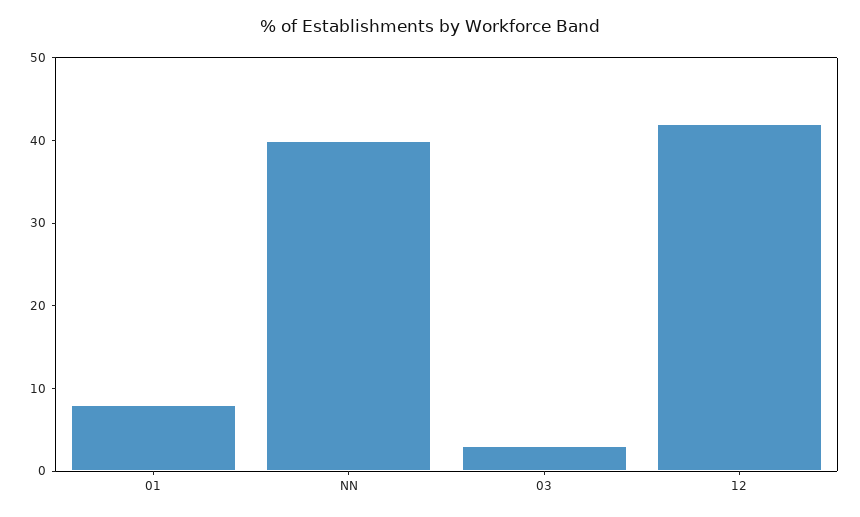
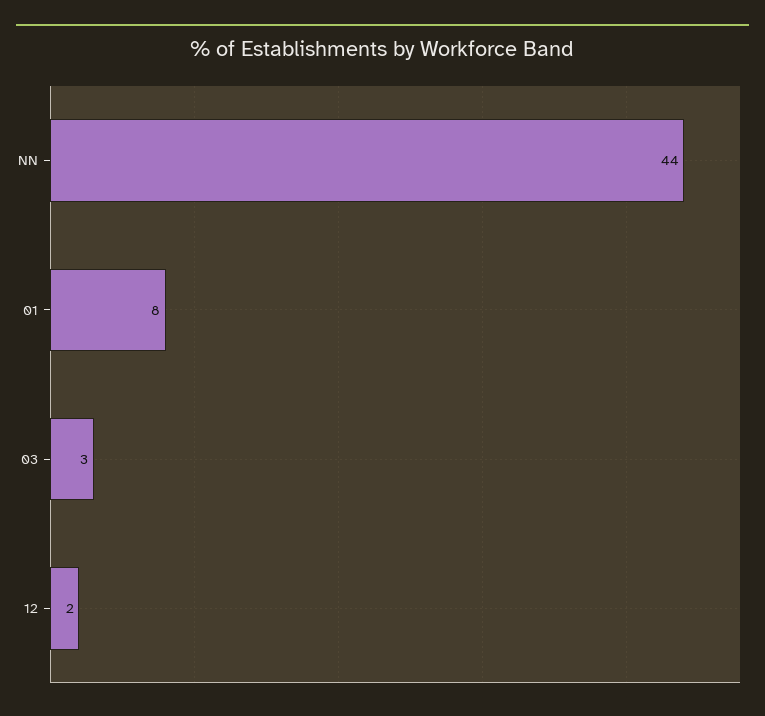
  {
    "01": 8,
-   "NN": 40,
+   "NN": 44,
    "03": 3,
-   "12": 42
+   "12": 2
  }

